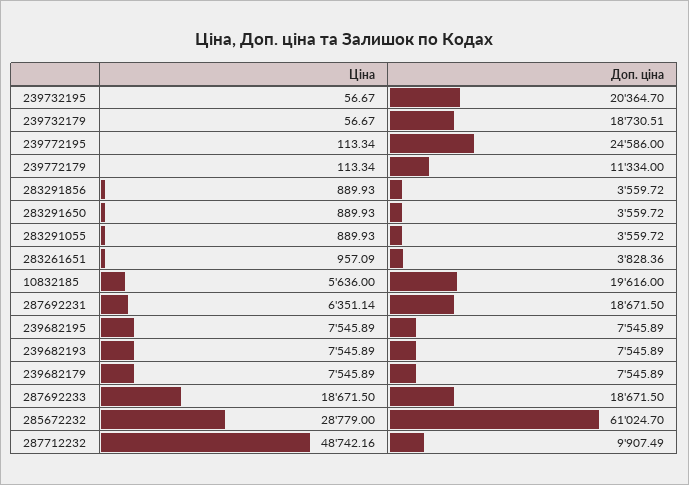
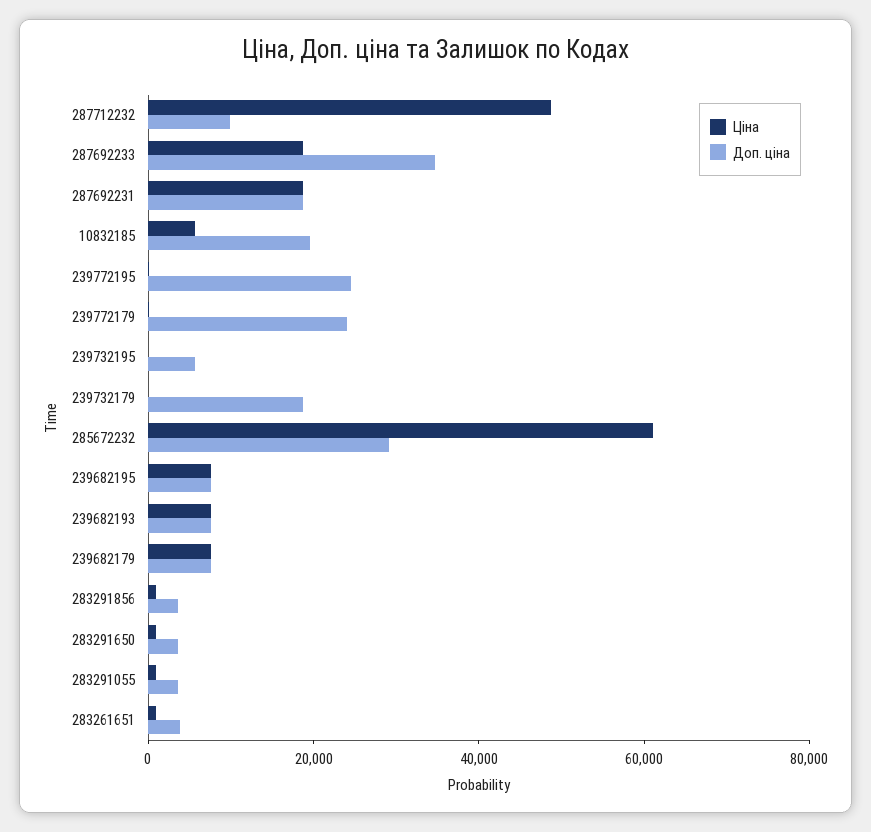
  {
    "Ціна": {
      "239732195": 56.67,
      "239732179": 56.67,
      "239772195": 113.34,
      "239772179": 113.34,
      "283291856": 889.93,
      "283291650": 889.93,
      "283291055": 889.93,
      "283261651": 957.09,
      "10832185": 5636,
-     "287692231": 6351.14,
+     "287692231": 20000,
      "239682195": 7545.89,
      "239682193": 7545.89,
      "239682179": 7545.89,
      "287692233": 18671.5,
-     "285672232": 28779,
+     "285672232": 60000,
      "287712232": 48742.16
    },
    "Доп. ціна": {
-     "239732195": 20364.7,
+     "239732195": 5000,
      "239732179": 18730.51,
      "239772195": 24586,
-     "239772179": 11334,
+     "239772179": 25000,
      "283291856": 3559.72,
      "283291650": 3559.72,
      "283291055": 3559.72,
      "283261651": 3828.36,
      "10832185": 19616,
      "287692231": 18671.5,
      "239682195": 7545.89,
      "239682193": 7545.89,
      "239682179": 7545.89,
-     "287692233": 18671.5,
+     "287692233": 35000,
-     "285672232": 61024.7,
+     "285672232": 30000,
      "287712232": 9907.49
    }
  }

